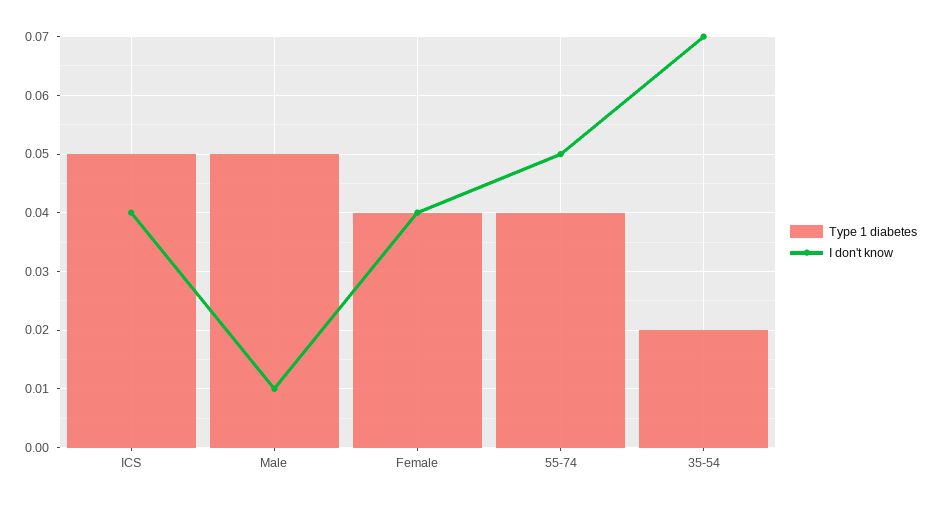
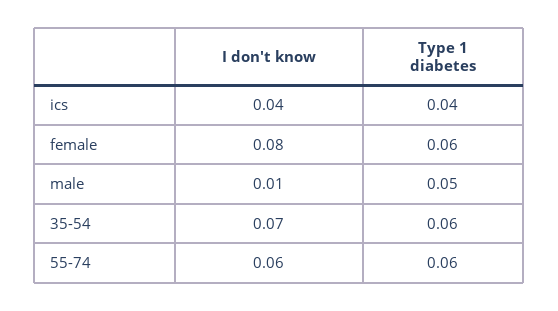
  {
    "Type 1 diabetes": {
-     "ICS": 0.05,
+     "ICS": 0.04,
      "Male": 0.05,
-     "Female": 0.04,
+     "Female": 0.06,
-     "55-74": 0.04,
+     "55-74": 0.06,
-     "35-54": 0.02
+     "35-54": 0.06
    },
    "I don't know": {
      "ICS": 0.04,
      "Male": 0.01,
-     "Female": 0.04,
+     "Female": 0.08,
-     "55-74": 0.05,
+     "55-74": 0.06,
      "35-54": 0.07
    }
  }

